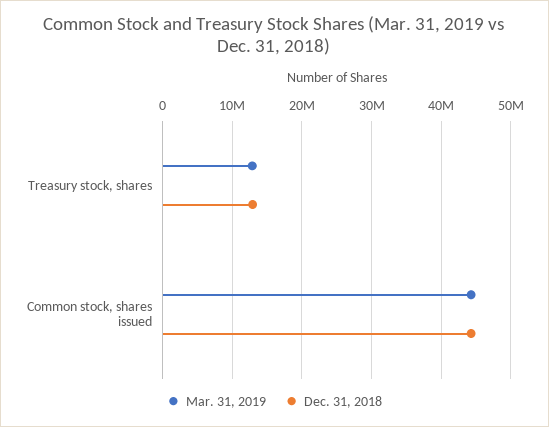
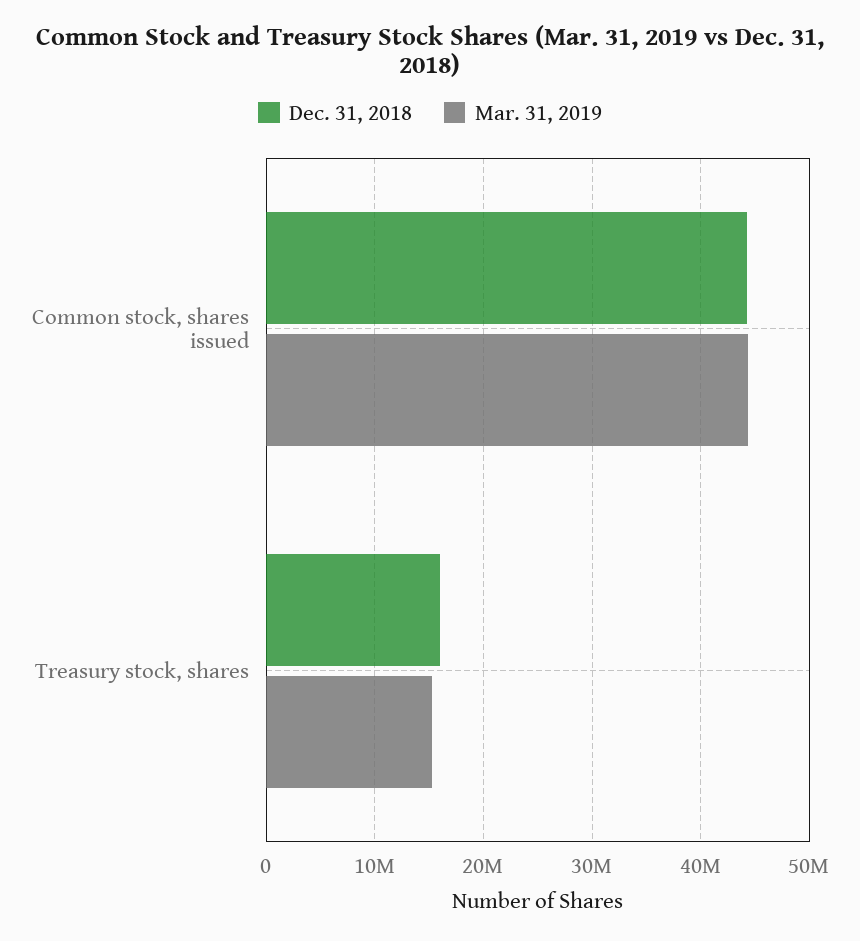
  {
    "Mar. 31, 2019": {
-     "Treasury stock, shares": 13000000,
+     "Treasury stock, shares": 15000000,
      "Common stock, shares issued": 44000000
    },
    "Dec. 31, 2018": {
-     "Treasury stock, shares": 13000000,
+     "Treasury stock, shares": 16000000,
      "Common stock, shares issued": 44000000
    }
  }

